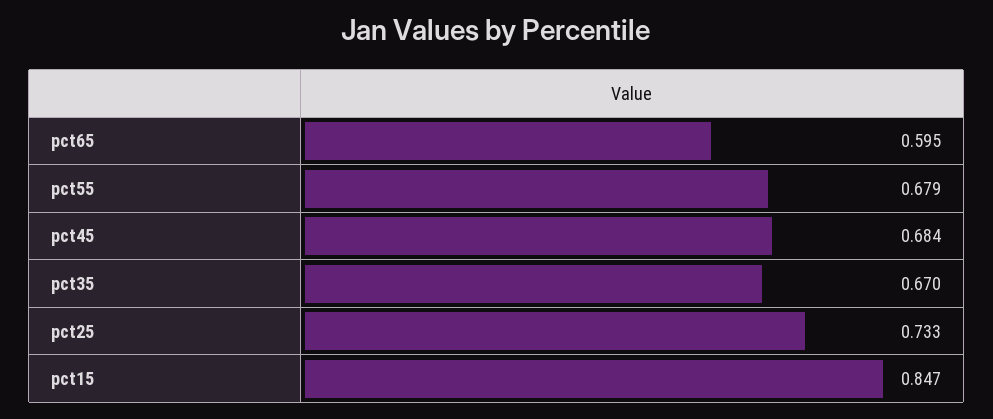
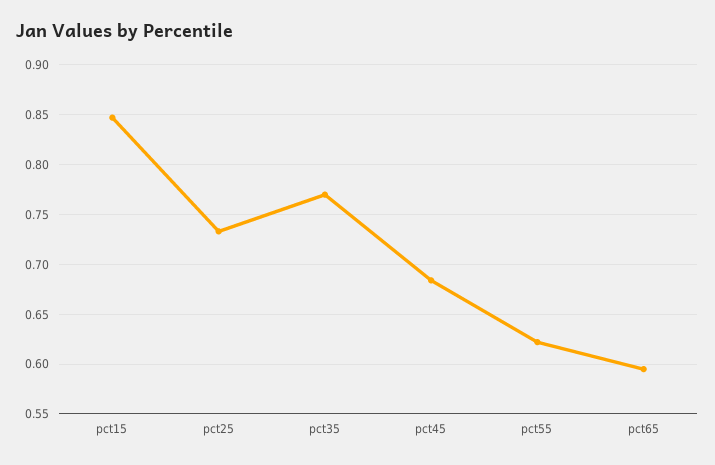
  {
    "pct65": 0.595,
-   "pct55": 0.679,
+   "pct55": 0.62,
    "pct45": 0.684,
-   "pct35": 0.67,
+   "pct35": 0.77,
    "pct25": 0.733,
    "pct15": 0.847
  }

